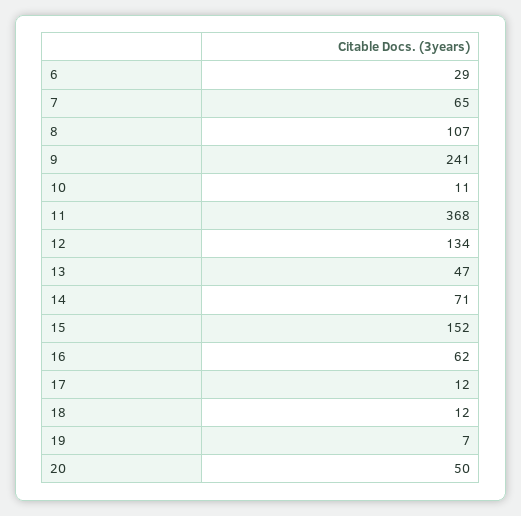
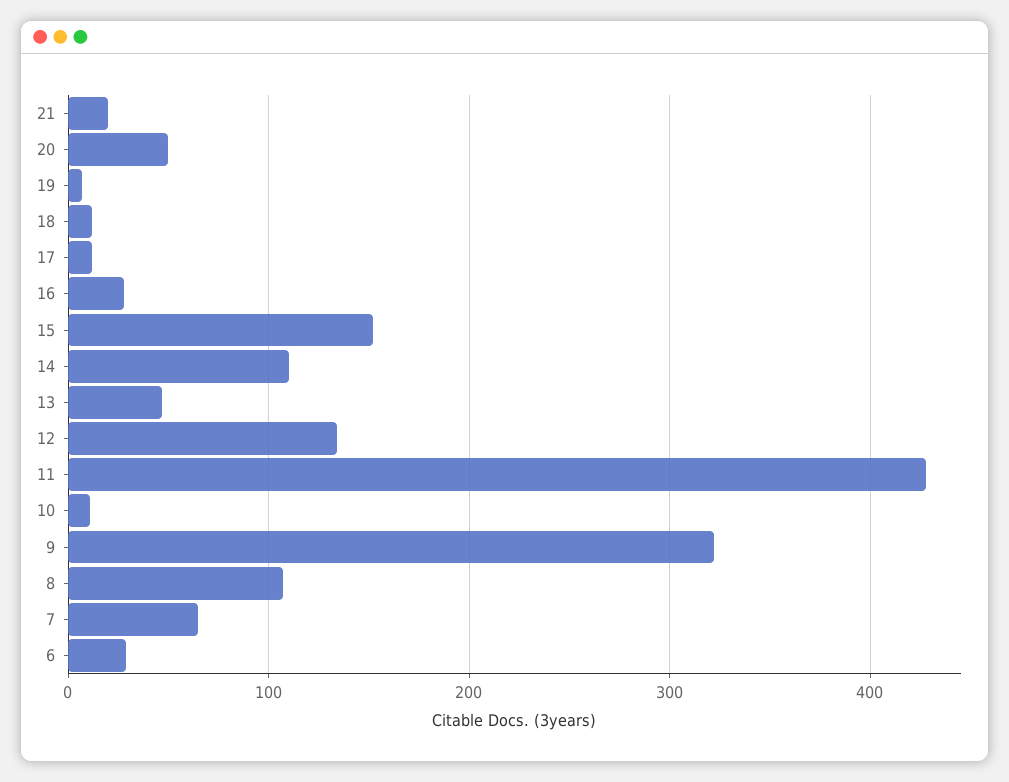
  {
    "6": 29,
    "7": 65,
    "8": 107,
-   "9": 241,
+   "9": 320,
    "10": 11,
-   "11": 368,
+   "11": 430,
    "12": 134,
    "13": 47,
-   "14": 71,
+   "14": 110,
    "15": 152,
-   "16": 62,
+   "16": 30,
    "17": 12,
    "18": 12,
    "19": 7,
-   "20": 50
+   "20": 50,
+   "21": 20
  }

